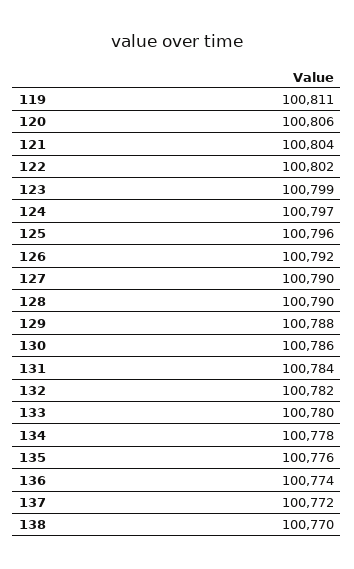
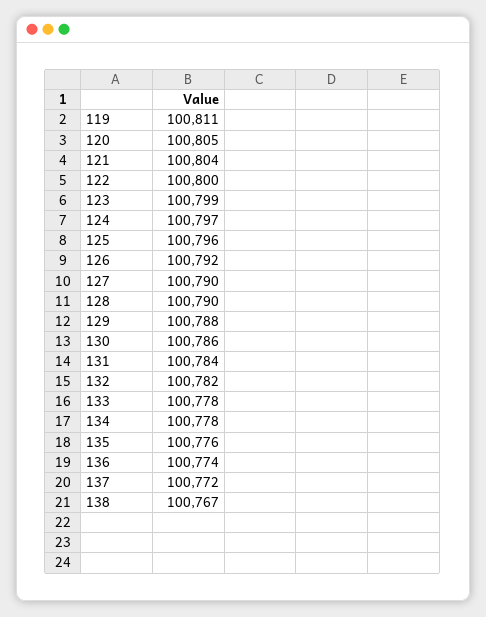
  {
    "119": 100811,
-   "120": 100806,
+   "120": 100805,
    "121": 100804,
-   "122": 100802,
+   "122": 100800,
    "123": 100799,
    "124": 100797,
    "125": 100796,
    "126": 100792,
    "127": 100790,
    "128": 100790,
    "129": 100788,
    "130": 100786,
    "131": 100784,
    "132": 100782,
-   "133": 100780,
+   "133": 100778,
    "134": 100778,
    "135": 100776,
    "136": 100774,
    "137": 100772,
-   "138": 100770
+   "138": 100767
  }

